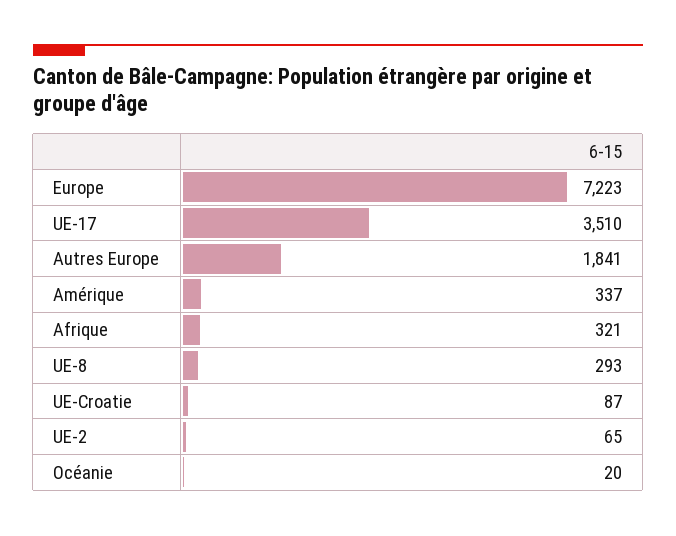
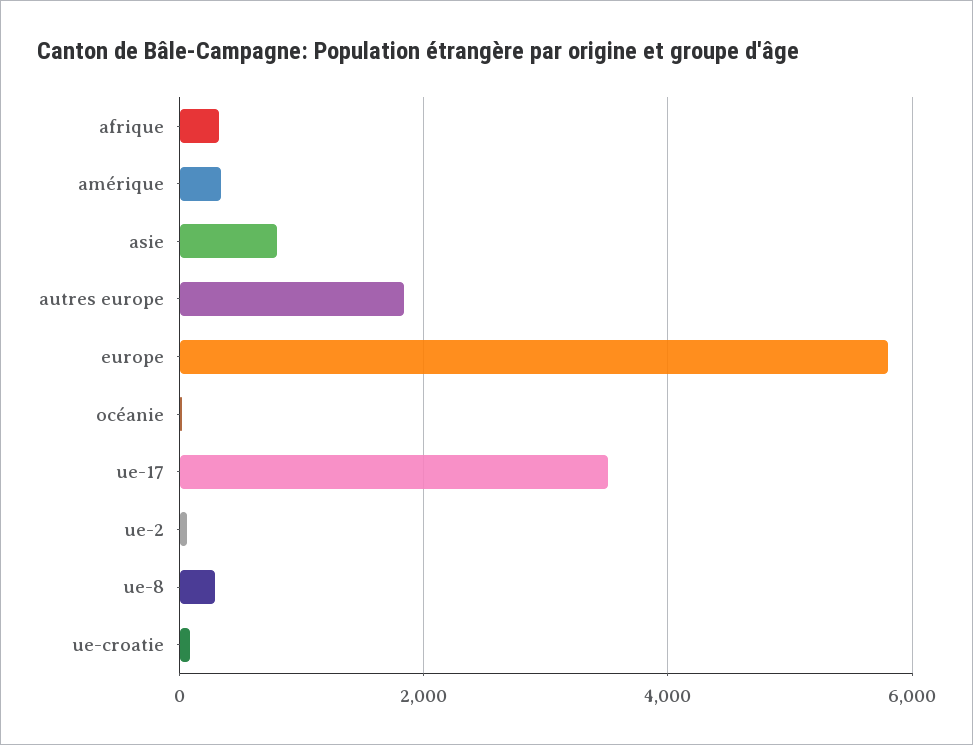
  {
-   "Europe": 7223,
+   "Europe": 5800,
    "UE-17": 3510,
    "Autres Europe": 1841,
    "Amérique": 337,
    "Afrique": 321,
    "UE-8": 293,
    "UE-Croatie": 87,
    "UE-2": 65,
-   "Océanie": 20
+   "Océanie": 20,
+   "asie": 800
  }

